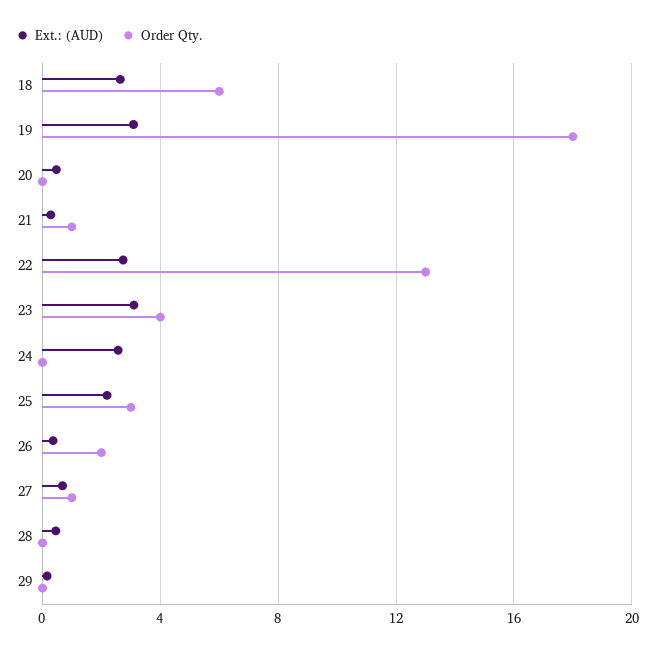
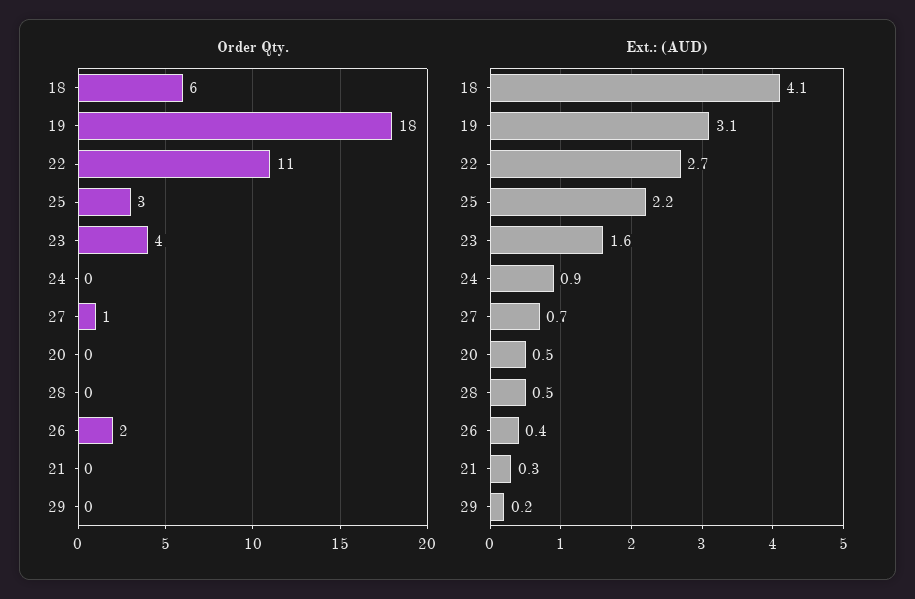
  {
    "Ext.: (AUD)": {
-     "18": 2.5,
+     "18": 4.1,
      "19": 3.1,
      "20": 0.5,
      "21": 0.3,
      "22": 2.7,
-     "23": 3,
+     "23": 1.6,
-     "24": 2.5,
+     "24": 0.9,
      "25": 2.2,
      "26": 0.4,
      "27": 0.7,
      "28": 0.5,
      "29": 0.2
    },
    "Order Qty.": {
      "18": 6,
      "19": 18,
      "20": 0,
-     "21": 1,
+     "21": 0,
-     "22": 13,
+     "22": 11,
      "23": 4,
      "24": 0,
      "25": 3,
      "26": 2,
      "27": 1,
      "28": 0,
      "29": 0
    }
  }

